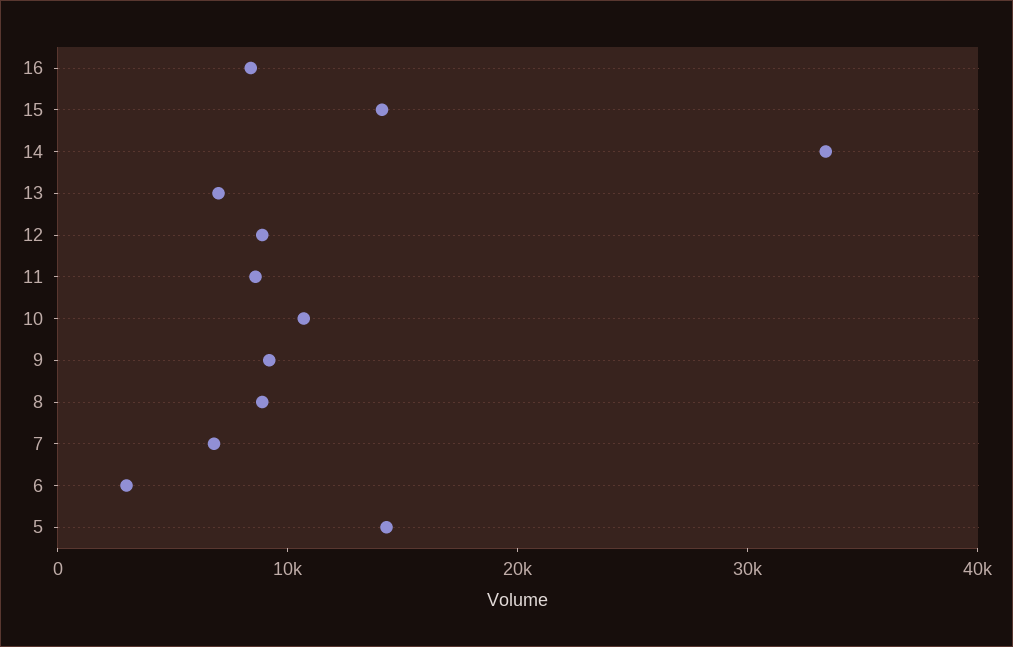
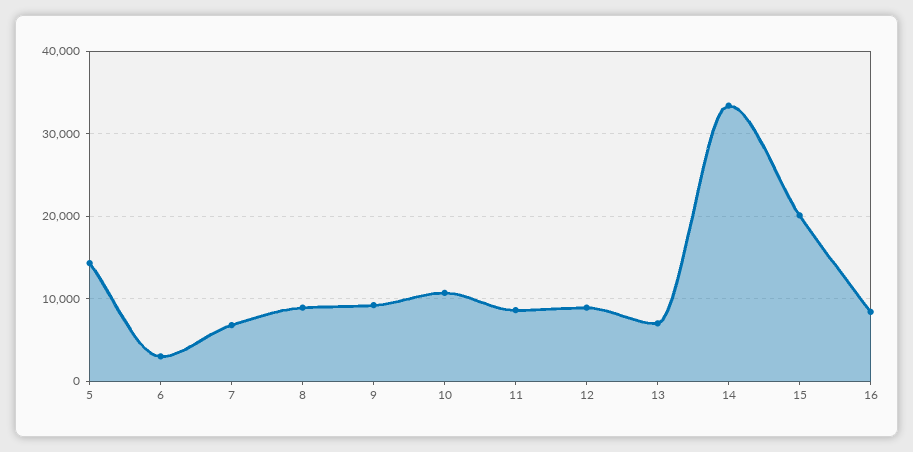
  {
    "16": 8000,
-   "15": 14000,
+   "15": 20000,
    "14": 33000,
    "13": 7000,
    "12": 9000,
    "11": 9000,
    "10": 11000,
    "9": 9000,
    "8": 9000,
    "7": 7000,
    "6": 3000,
    "5": 14000
  }

